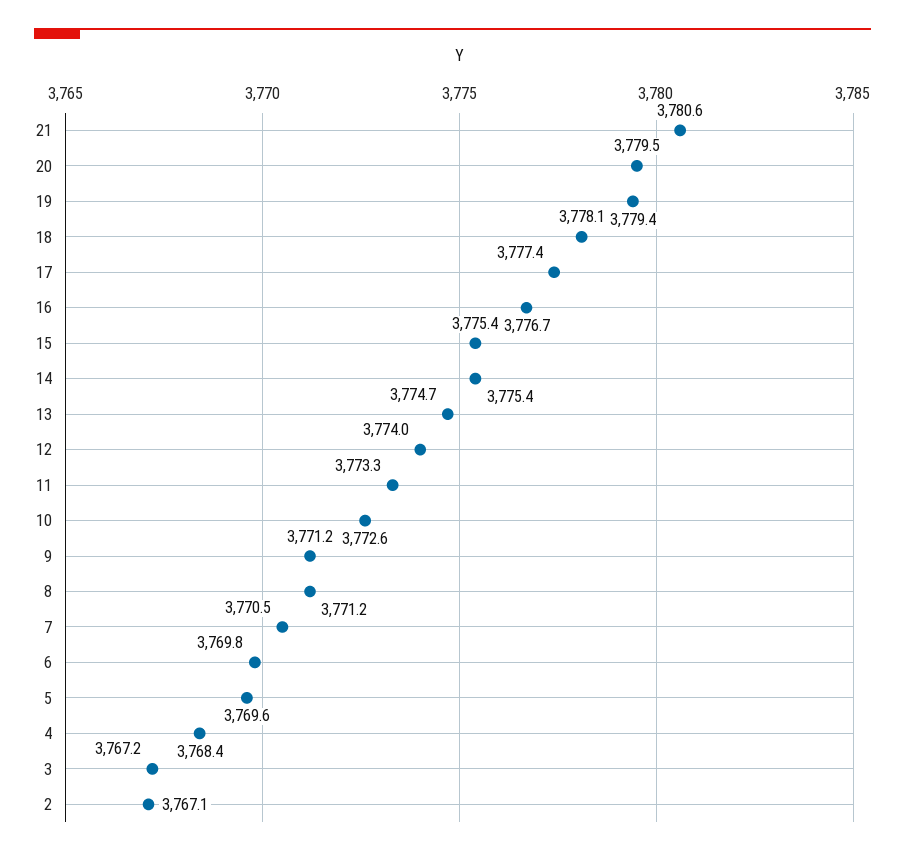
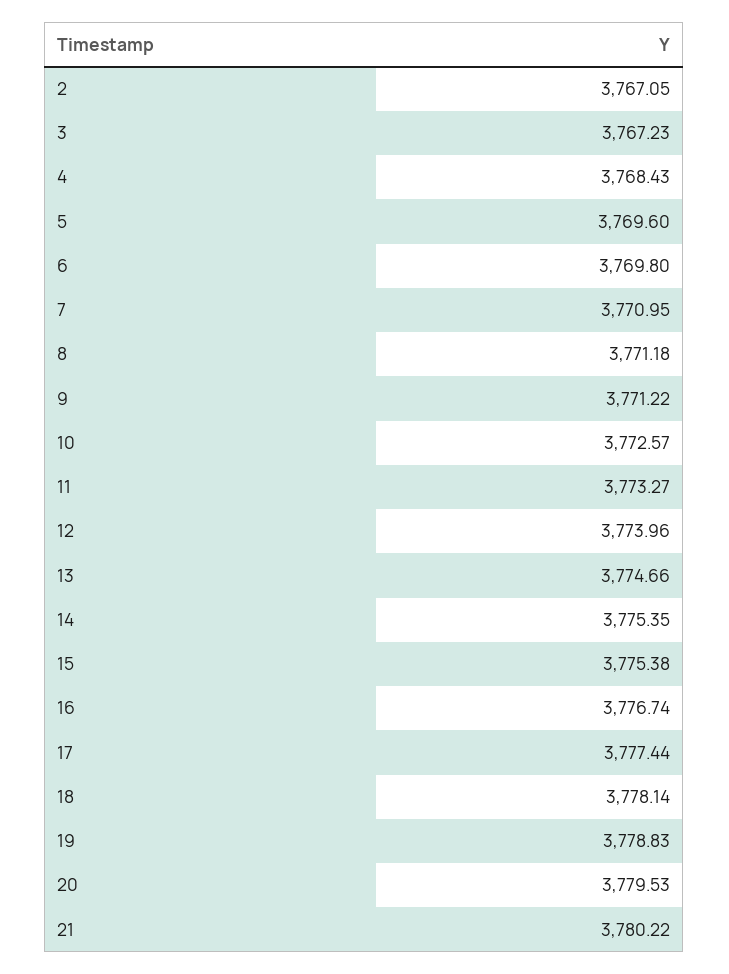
  {
-   "21": 3780.6,
+   "21": 3780.22,
    "20": 3779.53,
-   "19": 3779.4,
+   "19": 3778.83,
    "18": 3778.14,
    "17": 3777.44,
    "16": 3776.74,
    "15": 3775.38,
    "14": 3775.35,
    "13": 3774.66,
    "12": 3773.96,
    "11": 3773.27,
    "10": 3772.57,
    "9": 3771.22,
    "8": 3771.18,
-   "7": 3770.5,
+   "7": 3770.95,
    "6": 3769.8,
    "5": 3769.6,
    "4": 3768.43,
    "3": 3767.23,
    "2": 3767.05
  }

